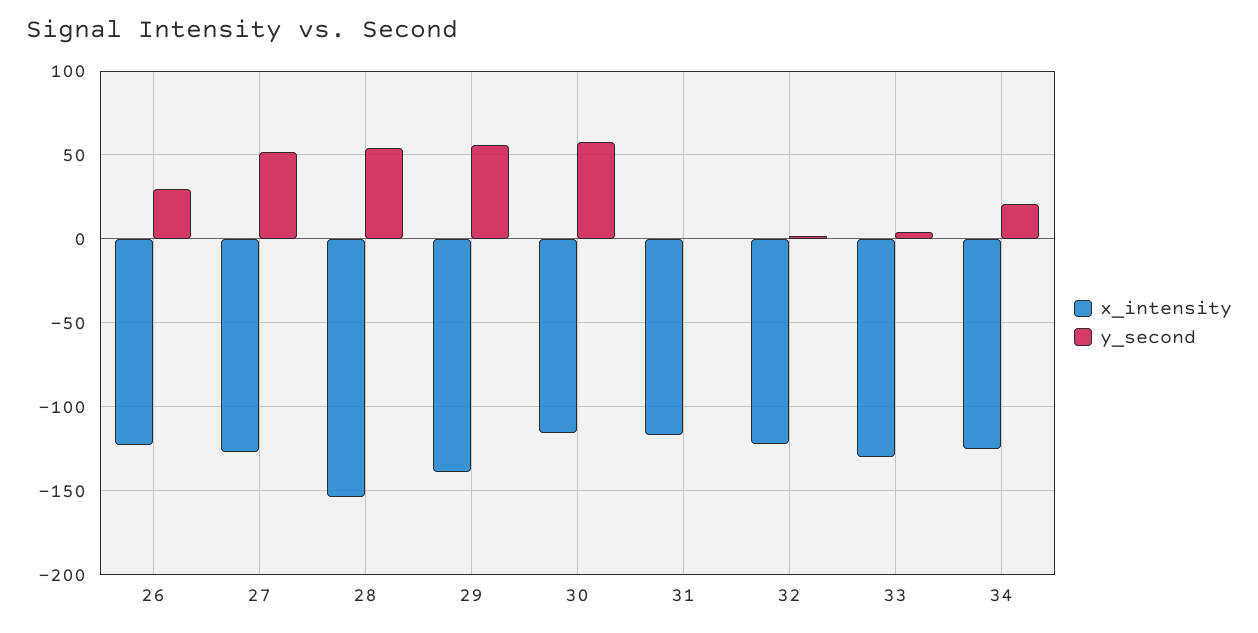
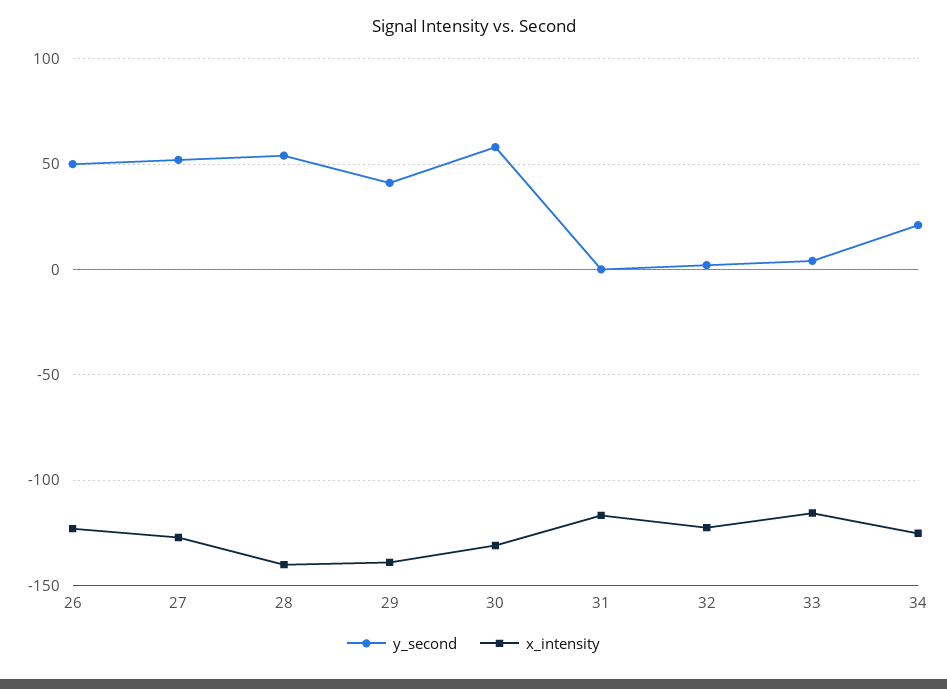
  {
    "x_intensity": {
      "26": -125,
      "27": -125,
-     "28": -155,
+     "28": -140,
      "29": -140,
-     "30": -115,
+     "30": -130,
      "31": -115,
      "32": -125,
-     "33": -130,
+     "33": -115,
      "34": -125
    },
    "y_second": {
-     "26": 30,
+     "26": 50,
      "27": 50,
      "28": 55,
-     "29": 55,
+     "29": 40,
      "30": 60,
      "31": 0,
      "32": 0,
      "33": 5,
      "34": 20
    }
  }

